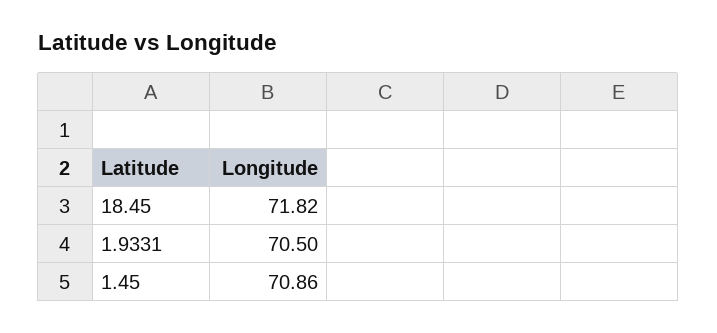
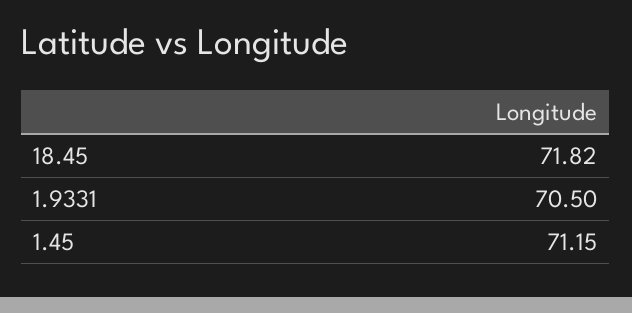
  {
    "18.45": 71.82,
    "1.9331": 70.5,
-   "1.45": 70.86
+   "1.45": 71.15
  }

